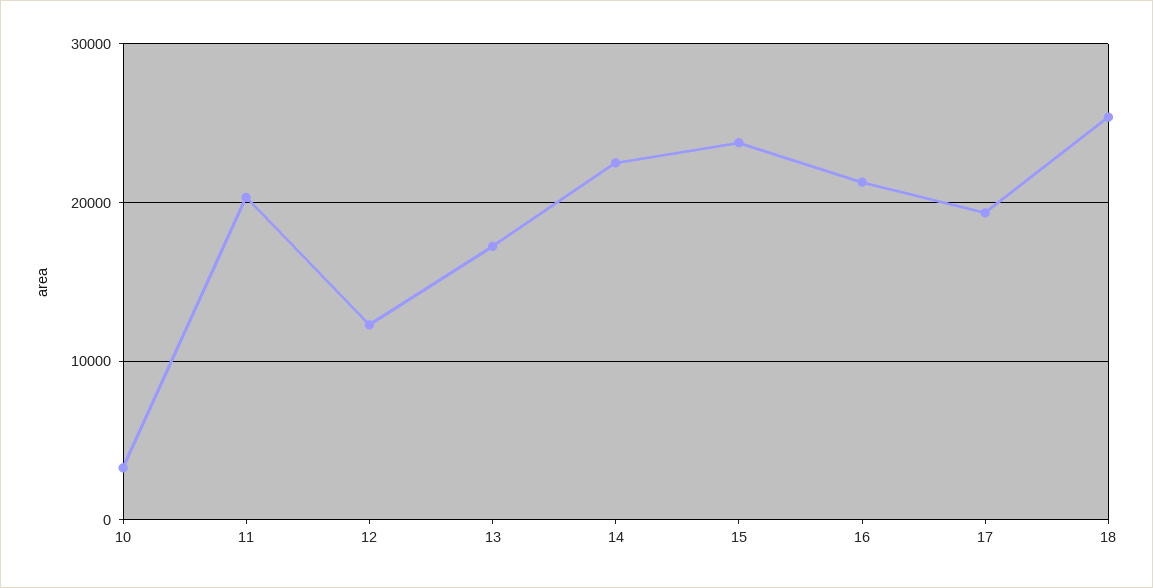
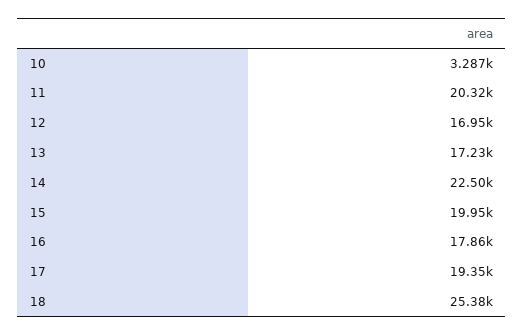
  {
    "10": 3287,
    "11": 20320,
-   "12": 12000,
+   "12": 16950,
    "13": 17230,
    "14": 22500,
-   "15": 24000,
+   "15": 19950,
-   "16": 21000,
+   "16": 17860,
    "17": 19350,
    "18": 25380
  }

